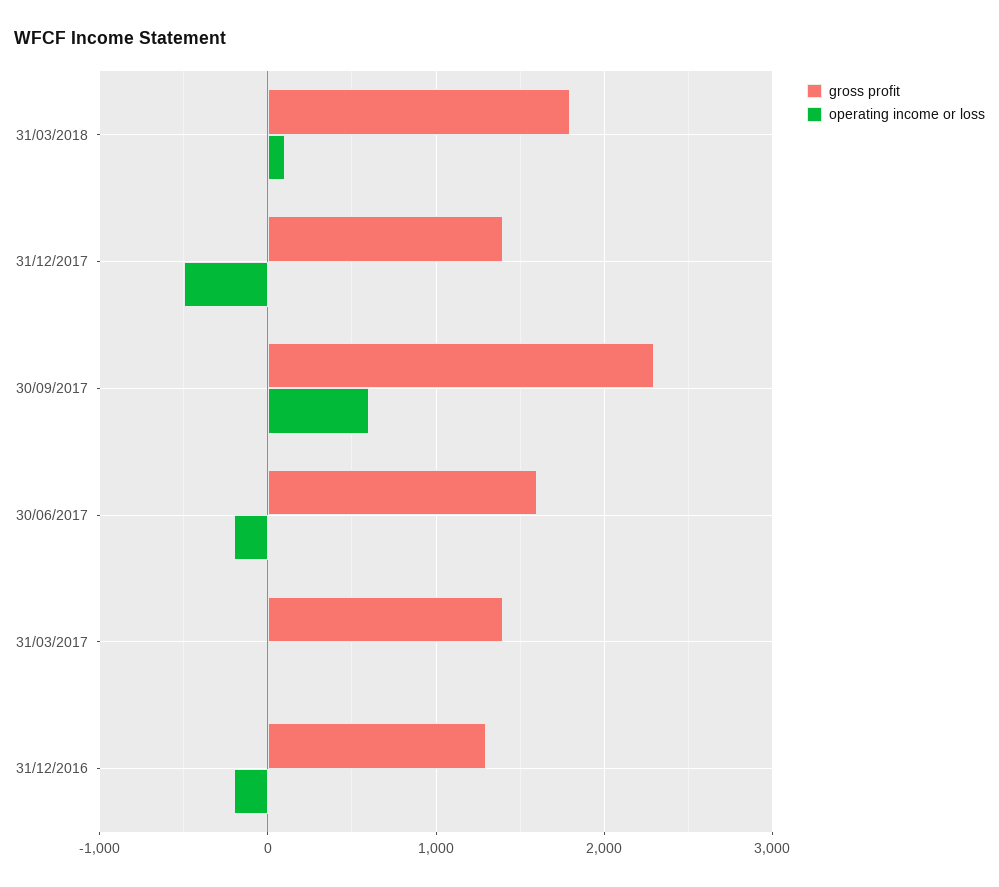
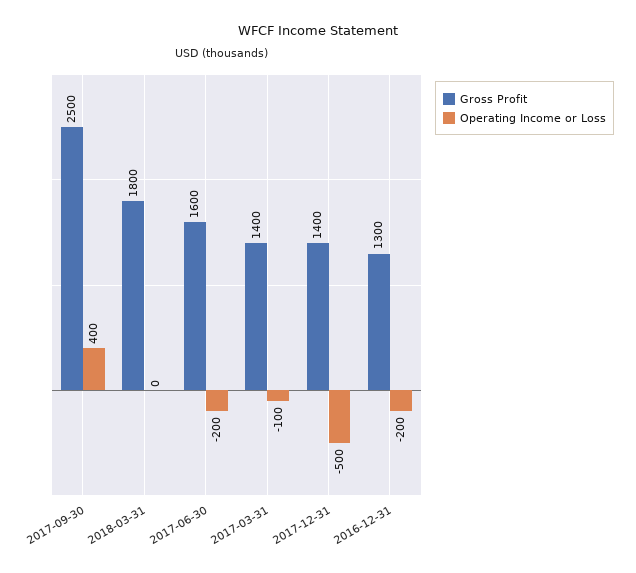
  {
    "gross profit": {
      "31/03/2018": 1800,
      "31/12/2017": 1400,
-     "30/09/2017": 2300,
+     "30/09/2017": 2500,
      "30/06/2017": 1600,
      "31/03/2017": 1400,
      "31/12/2016": 1300
    },
    "operating income or loss": {
-     "31/03/2018": 100,
+     "31/03/2018": 0,
      "31/12/2017": -500,
-     "30/09/2017": 600,
+     "30/09/2017": 400,
      "30/06/2017": -200,
-     "31/03/2017": 0,
+     "31/03/2017": -100,
      "31/12/2016": -200
    }
  }

